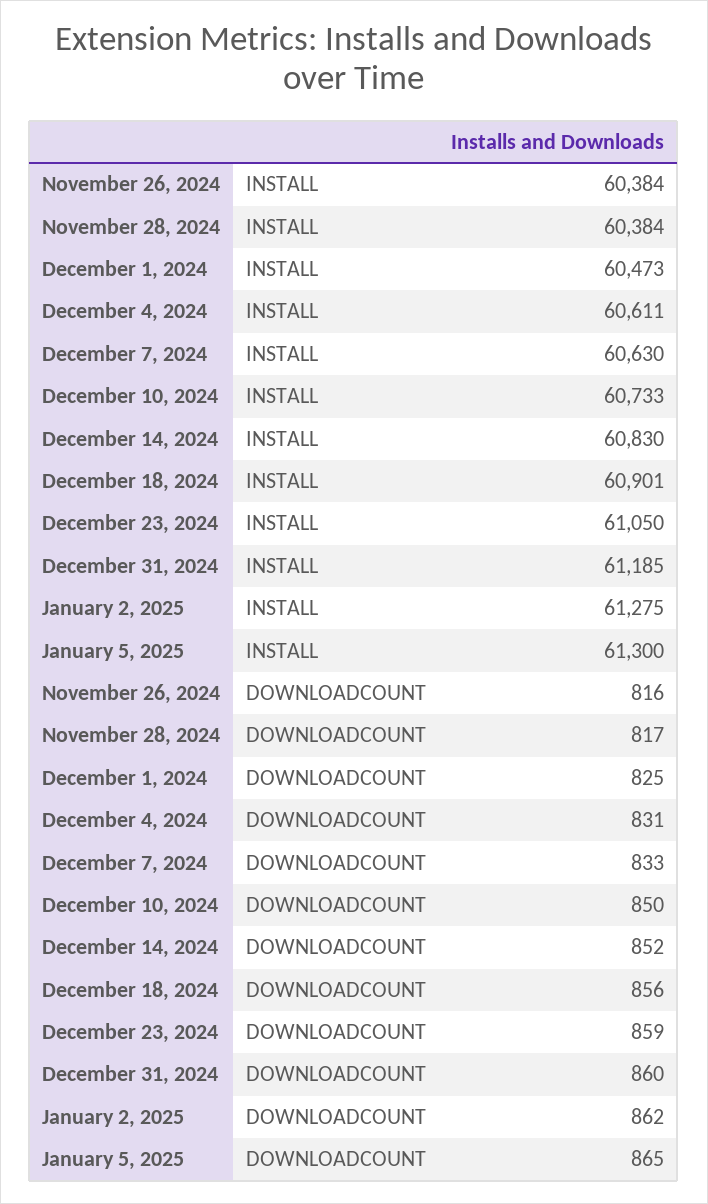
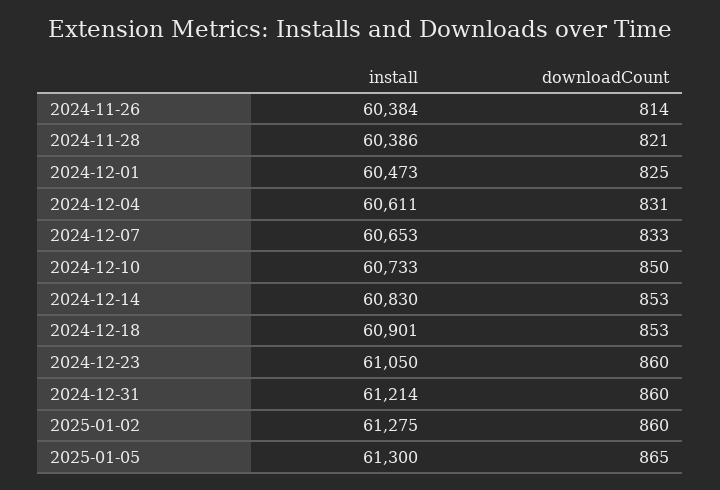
  {
    "November 26, 2024": {
      "INSTALL": 60384,
-     "DOWNLOADCOUNT": 816
+     "DOWNLOADCOUNT": 814
    },
    "November 28, 2024": {
-     "INSTALL": 60384,
+     "INSTALL": 60386,
-     "DOWNLOADCOUNT": 817
+     "DOWNLOADCOUNT": 821
    },
    "December 1, 2024": {
      "INSTALL": 60473,
      "DOWNLOADCOUNT": 825
    },
    "December 4, 2024": {
      "INSTALL": 60611,
      "DOWNLOADCOUNT": 831
    },
    "December 7, 2024": {
-     "INSTALL": 60630,
+     "INSTALL": 60653,
      "DOWNLOADCOUNT": 833
    },
    "December 10, 2024": {
      "INSTALL": 60733,
      "DOWNLOADCOUNT": 850
    },
    "December 14, 2024": {
      "INSTALL": 60830,
-     "DOWNLOADCOUNT": 852
+     "DOWNLOADCOUNT": 853
    },
    "December 18, 2024": {
      "INSTALL": 60901,
-     "DOWNLOADCOUNT": 856
+     "DOWNLOADCOUNT": 853
    },
    "December 23, 2024": {
      "INSTALL": 61050,
-     "DOWNLOADCOUNT": 859
+     "DOWNLOADCOUNT": 860
    },
    "December 31, 2024": {
-     "INSTALL": 61185,
+     "INSTALL": 61214,
      "DOWNLOADCOUNT": 860
    },
    "January 2, 2025": {
      "INSTALL": 61275,
-     "DOWNLOADCOUNT": 862
+     "DOWNLOADCOUNT": 860
    },
    "January 5, 2025": {
      "INSTALL": 61300,
      "DOWNLOADCOUNT": 865
    }
  }

